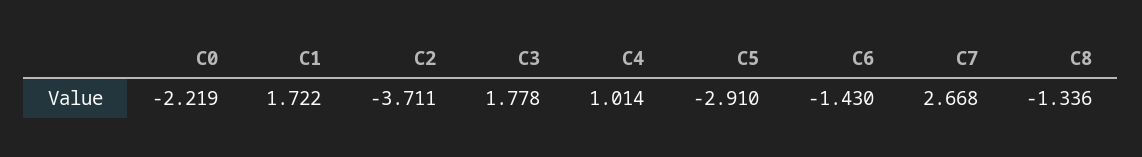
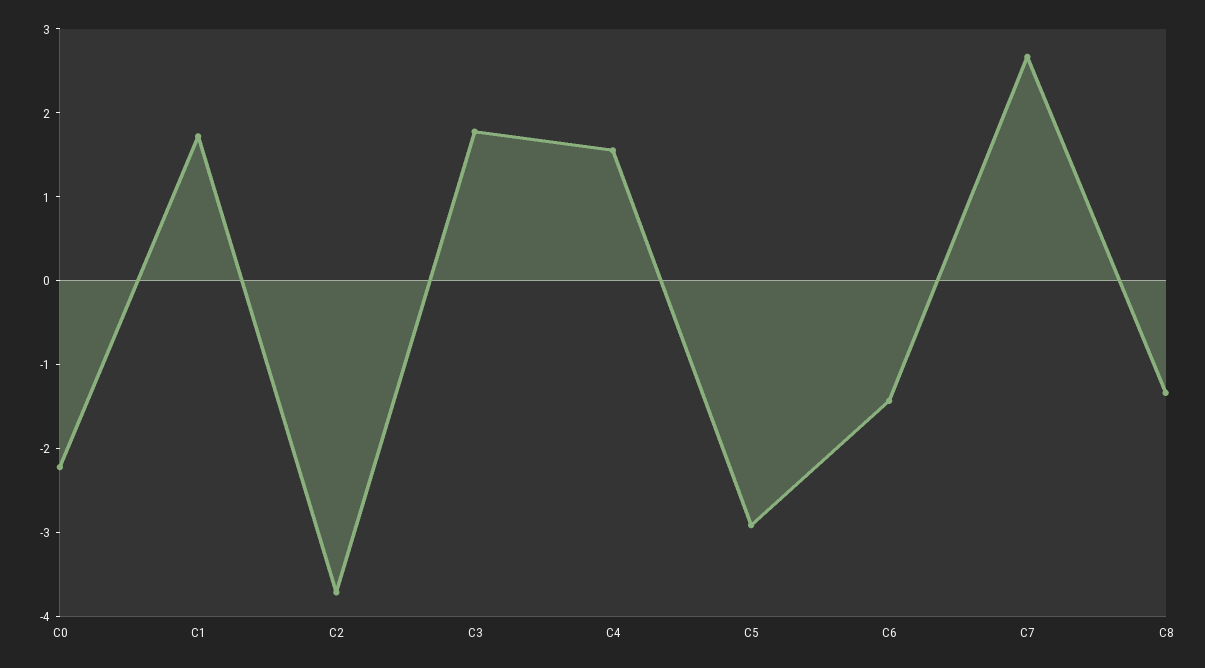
  {
    "C0": -2.219,
    "C1": 1.722,
    "C2": -3.711,
    "C3": 1.778,
-   "C4": 1.014,
+   "C4": 1.6,
    "C5": -2.91,
    "C6": -1.43,
    "C7": 2.668,
    "C8": -1.336
  }

